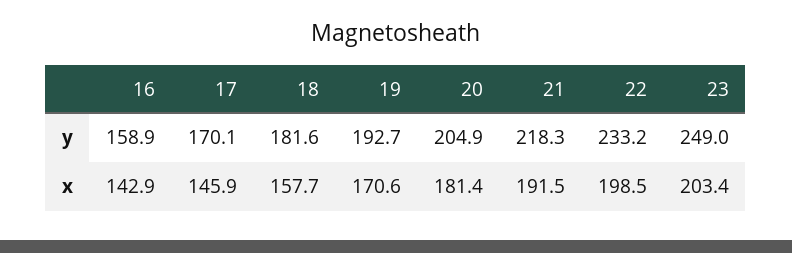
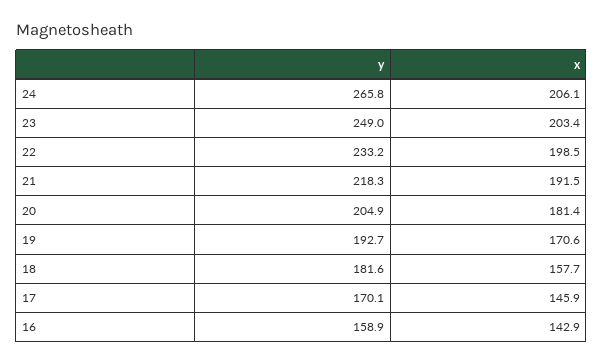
  {
    "16": {
      "y": 158.9,
      "x": 142.9
    },
    "17": {
      "y": 170.1,
      "x": 145.9
    },
    "18": {
      "y": 181.6,
      "x": 157.7
    },
    "19": {
      "y": 192.7,
      "x": 170.6
    },
    "20": {
      "y": 204.9,
      "x": 181.4
    },
    "21": {
      "y": 218.3,
      "x": 191.5
    },
    "22": {
      "y": 233.2,
      "x": 198.5
    },
    "23": {
      "y": 249,
      "x": 203.4
-   }
+   },
+   "24": {
+     "y": 265.8,
+     "x": 206.1
+   }
  }

